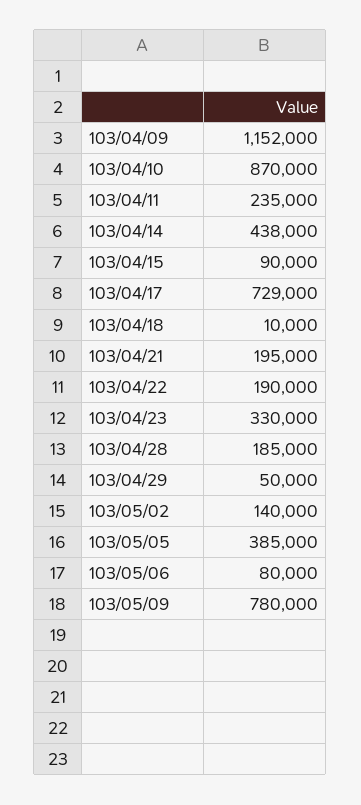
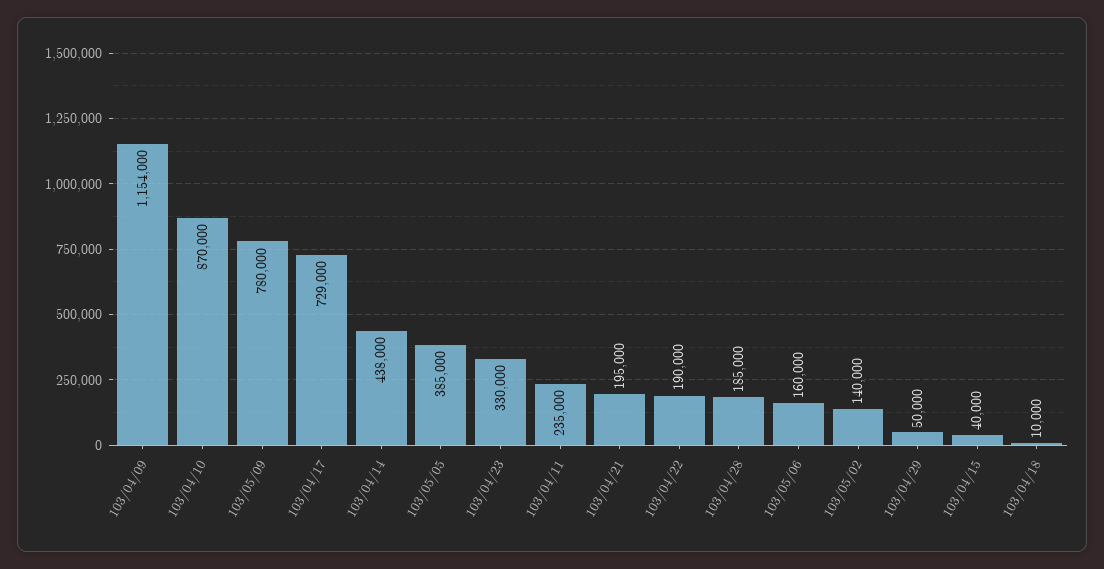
  {
-   "103/04/09": 1152000,
+   "103/04/09": 1154000,
    "103/04/10": 870000,
    "103/04/11": 235000,
    "103/04/14": 438000,
-   "103/04/15": 90000,
+   "103/04/15": 40000,
    "103/04/17": 729000,
    "103/04/18": 10000,
    "103/04/21": 195000,
    "103/04/22": 190000,
    "103/04/23": 330000,
    "103/04/28": 185000,
    "103/04/29": 50000,
    "103/05/02": 140000,
    "103/05/05": 385000,
-   "103/05/06": 80000,
+   "103/05/06": 160000,
    "103/05/09": 780000
  }

